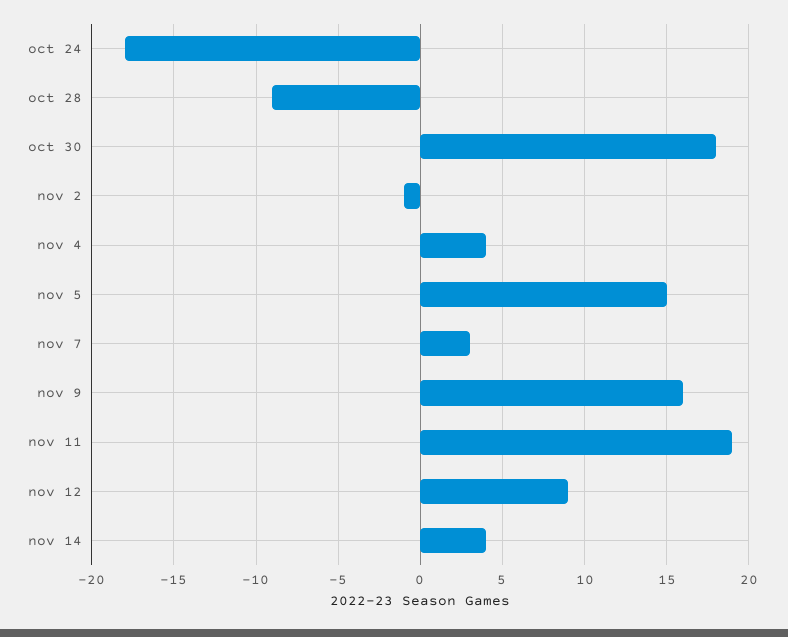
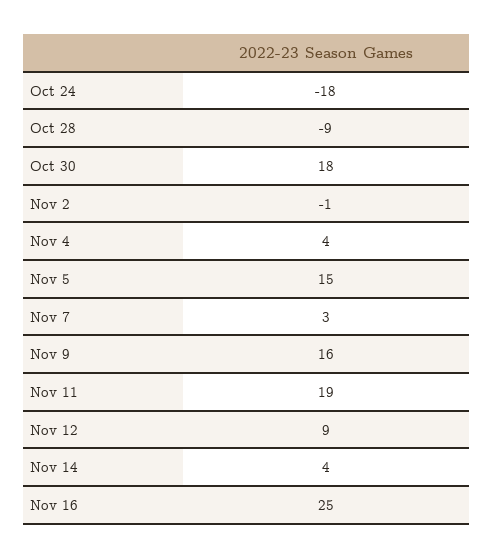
  {
    "oct 24": -18,
    "oct 28": -9,
    "oct 30": 18,
    "nov 2": -1,
    "nov 4": 4,
    "nov 5": 15,
    "nov 7": 3,
    "nov 9": 16,
    "nov 11": 19,
    "nov 12": 9,
-   "nov 14": 4
+   "nov 14": 4,
+   "Nov 16": 25
  }

